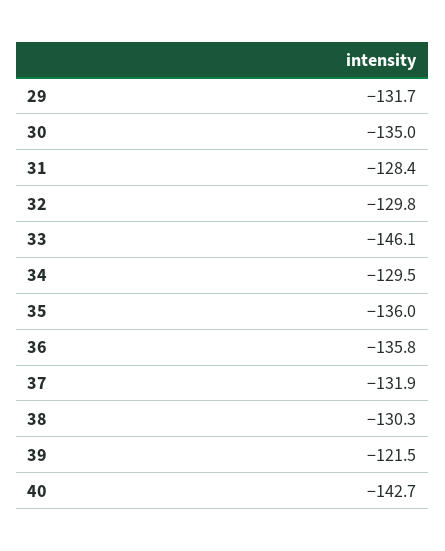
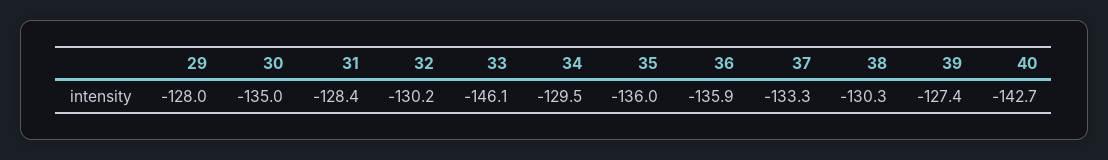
  {
-   "29": -131.7,
+   "29": -128,
    "30": -135,
    "31": -128.4,
-   "32": -129.8,
+   "32": -130.2,
    "33": -146.1,
    "34": -129.5,
    "35": -136,
-   "36": -135.8,
+   "36": -135.9,
-   "37": -131.9,
+   "37": -133.3,
    "38": -130.3,
-   "39": -121.5,
+   "39": -127.4,
    "40": -142.7
  }

